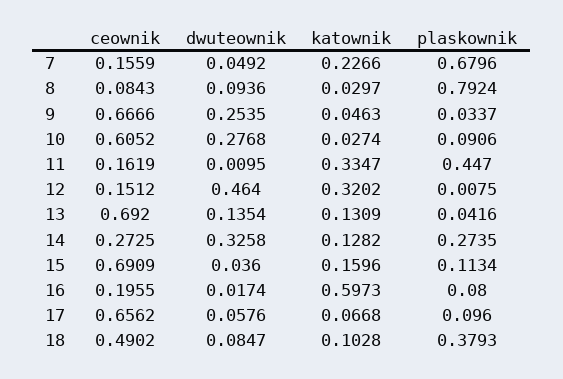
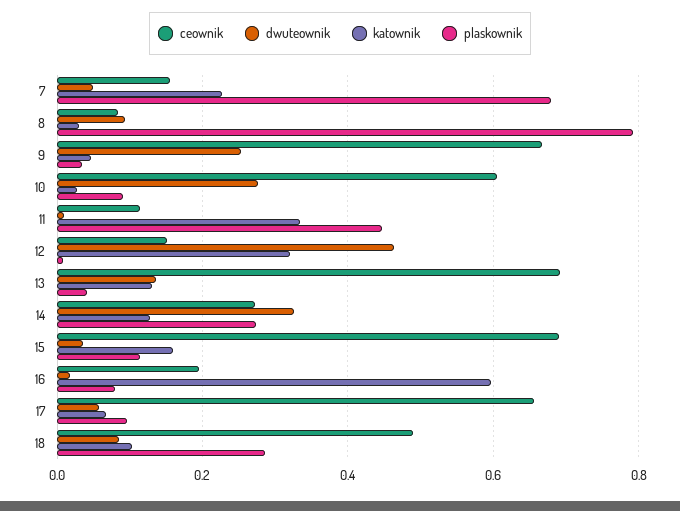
  {
    "ceownik": {
      "7": 0.1559,
      "8": 0.0843,
      "9": 0.6666,
      "10": 0.6052,
-     "11": 0.1619,
+     "11": 0.12,
      "12": 0.1512,
      "13": 0.692,
      "14": 0.2725,
      "15": 0.6909,
      "16": 0.1955,
      "17": 0.6562,
      "18": 0.4902
    },
    "dwuteownik": {
      "7": 0.0492,
      "8": 0.0936,
      "9": 0.2535,
      "10": 0.2768,
      "11": 0.0095,
      "12": 0.464,
      "13": 0.1354,
      "14": 0.3258,
      "15": 0.036,
      "16": 0.0174,
      "17": 0.0576,
      "18": 0.0847
    },
    "katownik": {
      "7": 0.2266,
      "8": 0.0297,
      "9": 0.0463,
      "10": 0.0274,
      "11": 0.3347,
      "12": 0.3202,
      "13": 0.1309,
      "14": 0.1282,
      "15": 0.1596,
      "16": 0.5973,
      "17": 0.0668,
      "18": 0.1028
    },
    "plaskownik": {
      "7": 0.6796,
      "8": 0.7924,
      "9": 0.0337,
      "10": 0.0906,
      "11": 0.447,
      "12": 0.0075,
      "13": 0.0416,
      "14": 0.2735,
      "15": 0.1134,
      "16": 0.08,
      "17": 0.096,
-     "18": 0.3793
+     "18": 0.28
    }
  }

